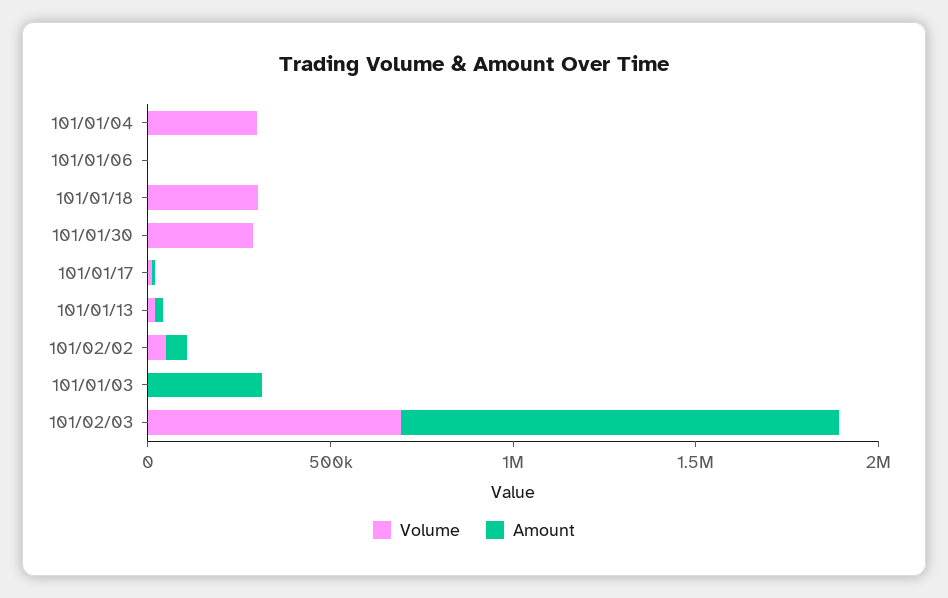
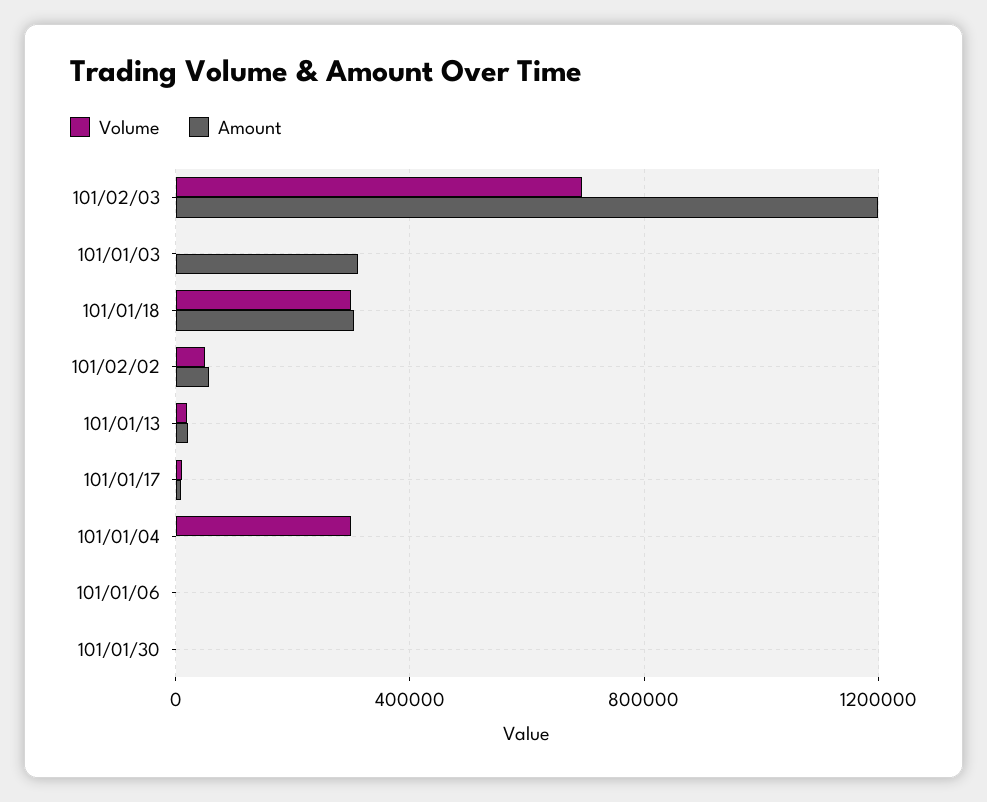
  {
    "Volume": {
      "101/01/04": 300000,
      "101/01/06": 0,
      "101/01/18": 300000,
-     "101/01/30": 300000,
+     "101/01/30": 0,
      "101/01/17": 0,
      "101/01/13": 0,
      "101/02/02": 50000,
      "101/01/03": 0,
      "101/02/03": 700000
    },
    "Amount": {
      "101/01/04": 0,
      "101/01/06": 0,
-     "101/01/18": 0,
+     "101/01/18": 300000,
      "101/01/30": 0,
      "101/01/17": 0,
      "101/01/13": 0,
      "101/02/02": 50000,
      "101/01/03": 300000,
      "101/02/03": 1200000
    }
  }

